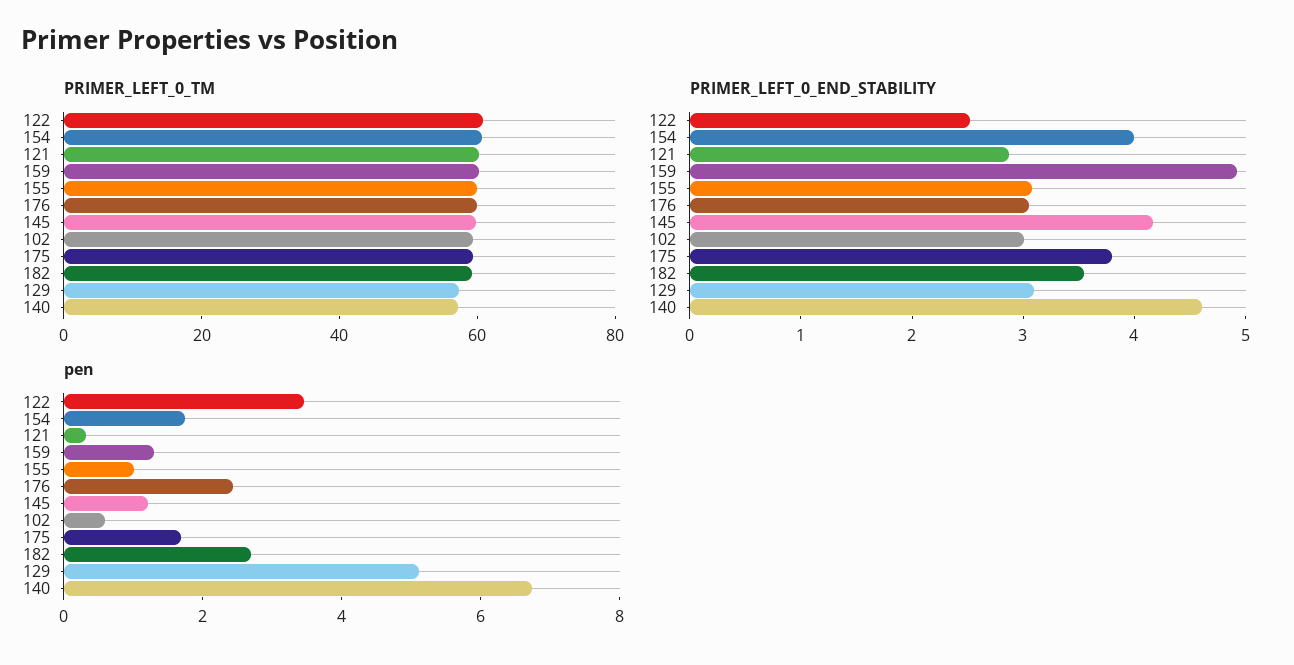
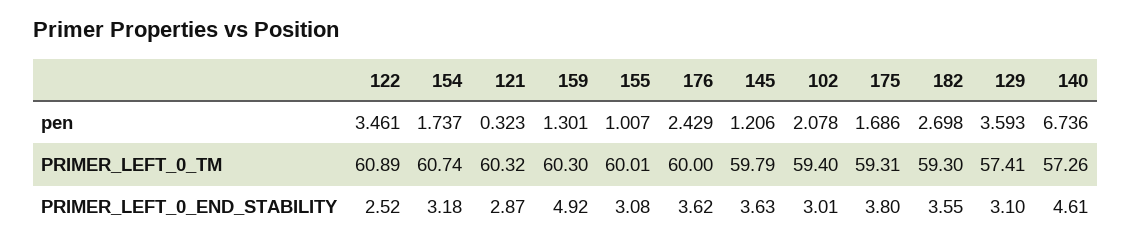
  {
    "PRIMER_LEFT_0_TM": {
      "122": 60.89,
      "154": 60.74,
      "121": 60.32,
      "159": 60.3,
      "155": 60.01,
      "176": 60,
      "145": 59.79,
      "102": 59.4,
      "175": 59.31,
      "182": 59.3,
      "129": 57.41,
      "140": 57.26
    },
    "PRIMER_LEFT_0_END_STABILITY": {
      "122": 2.52,
-     "154": 4,
+     "154": 3.18,
      "121": 2.87,
      "159": 4.92,
      "155": 3.08,
-     "176": 3,
+     "176": 3.62,
-     "145": 4.2,
+     "145": 3.63,
      "102": 3.01,
      "175": 3.8,
      "182": 3.55,
      "129": 3.1,
      "140": 4.61
    },
    "pen": {
      "122": 3.461,
      "154": 1.737,
      "121": 0.323,
      "159": 1.301,
      "155": 1.007,
      "176": 2.429,
      "145": 1.206,
-     "102": 0.5,
+     "102": 2.078,
      "175": 1.686,
      "182": 2.698,
-     "129": 5,
+     "129": 3.593,
      "140": 6.736
    }
  }

